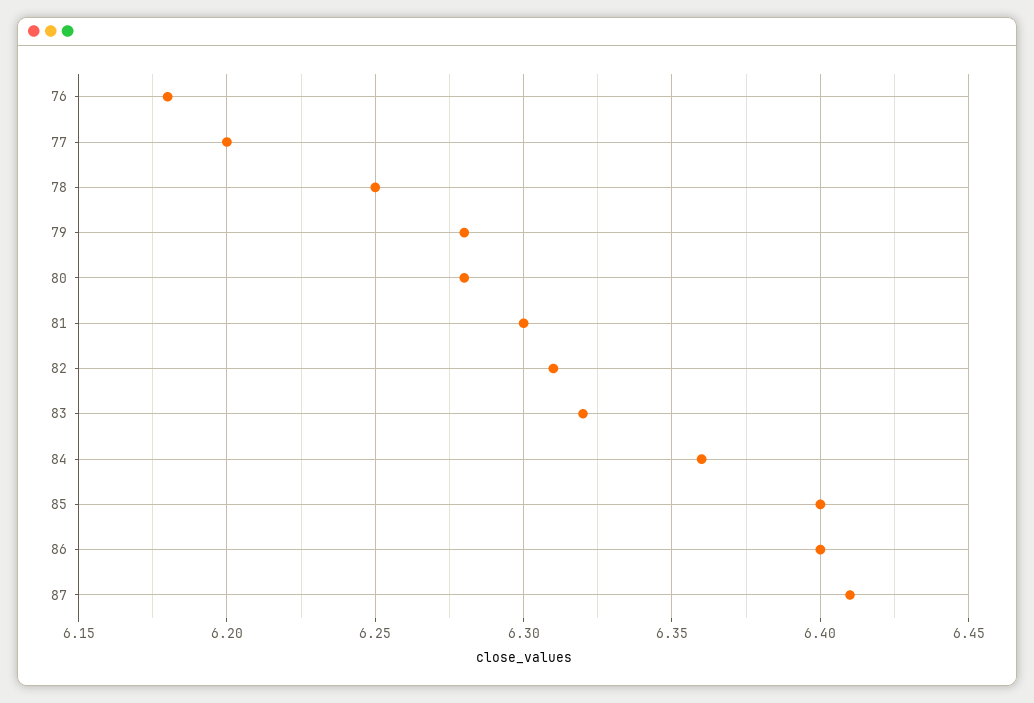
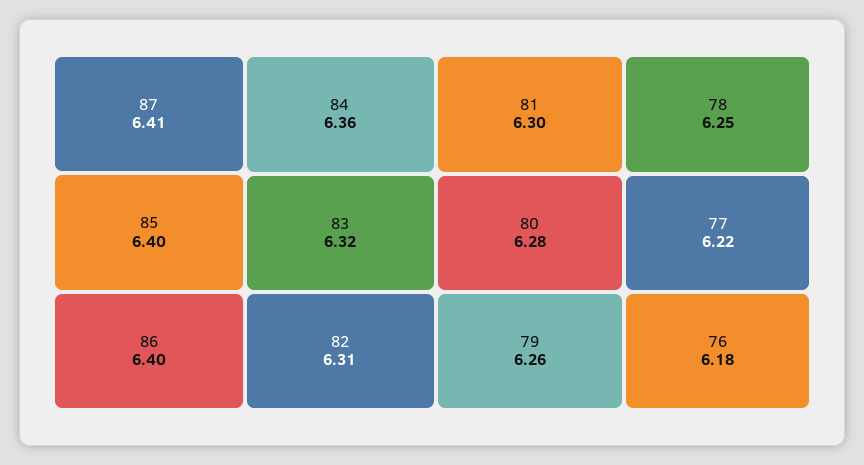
  {
    "76": 6.18,
-   "77": 6.2,
+   "77": 6.22,
    "78": 6.25,
-   "79": 6.28,
+   "79": 6.26,
    "80": 6.28,
    "81": 6.3,
    "82": 6.31,
    "83": 6.32,
    "84": 6.36,
    "85": 6.4,
    "86": 6.4,
    "87": 6.41
  }

